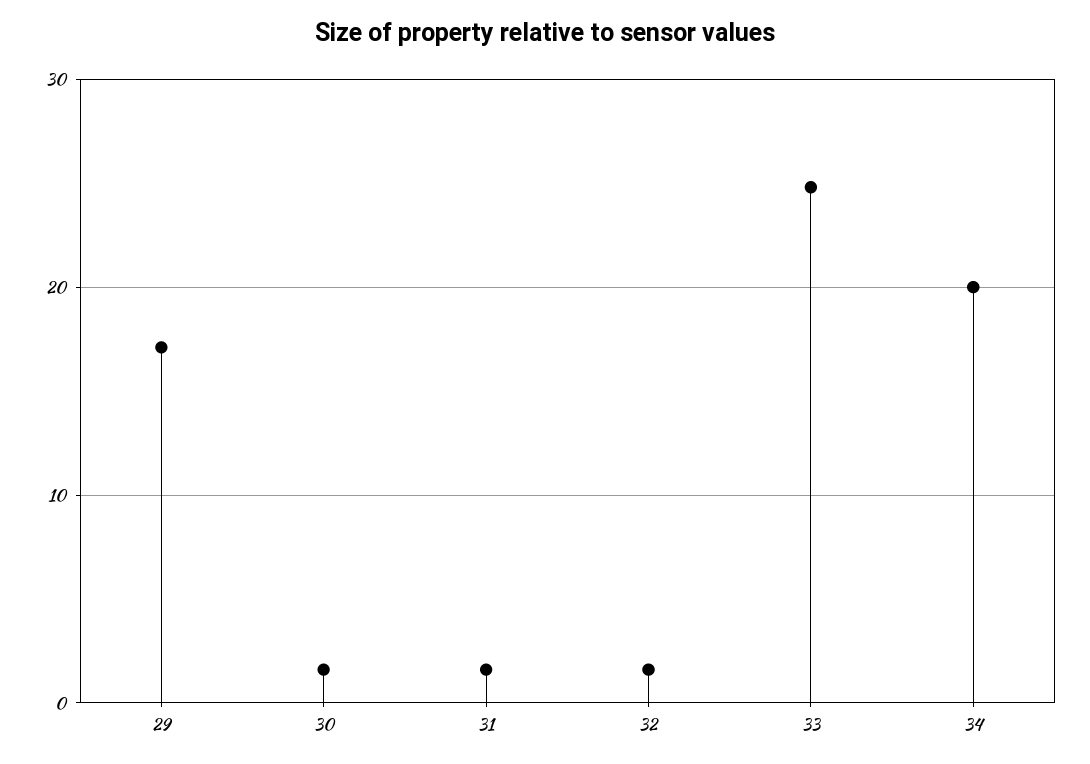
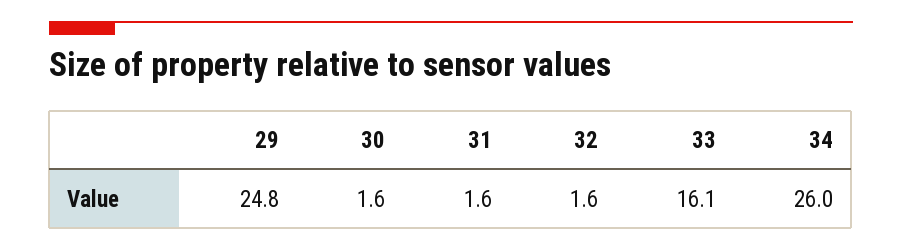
  {
-   "29": 17,
+   "29": 24.8,
    "30": 1.6,
    "31": 1.6,
    "32": 1.6,
-   "33": 25,
+   "33": 16.1,
-   "34": 20
+   "34": 26
  }

